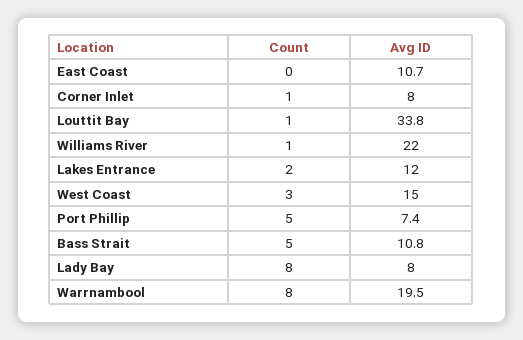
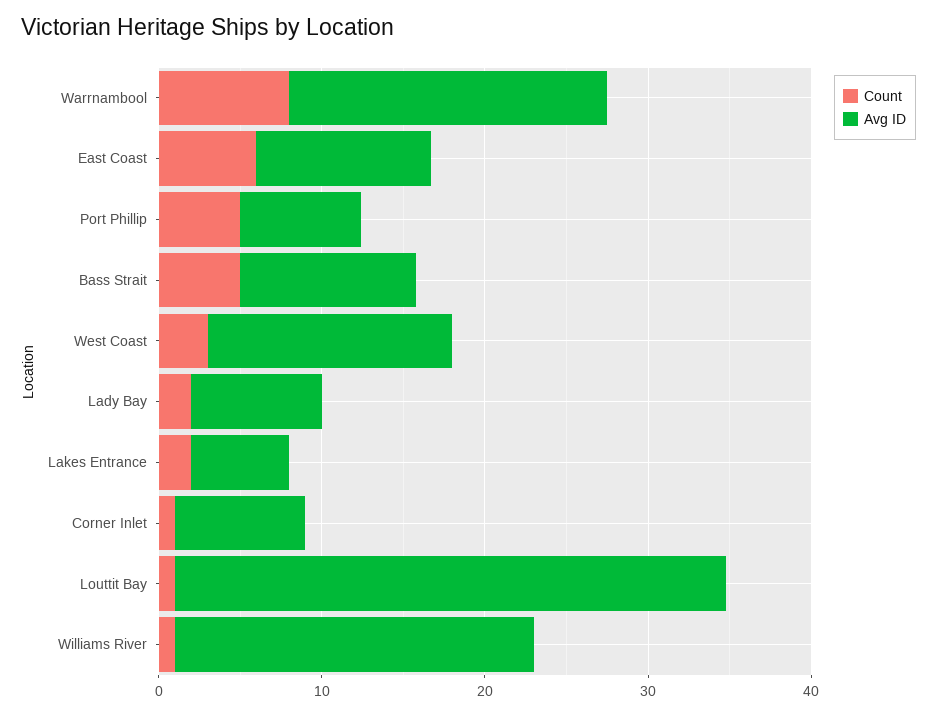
  {
    "Count": {
-     "East Coast": 0,
+     "East Coast": 6,
      "Corner Inlet": 1,
      "Louttit Bay": 1,
      "Williams River": 1,
      "Lakes Entrance": 2,
      "West Coast": 3,
      "Port Phillip": 5,
      "Bass Strait": 5,
-     "Lady Bay": 8,
+     "Lady Bay": 2,
      "Warrnambool": 8
    },
    "Avg ID": {
      "East Coast": 10.7,
      "Corner Inlet": 8,
      "Louttit Bay": 33.8,
      "Williams River": 22,
-     "Lakes Entrance": 12,
+     "Lakes Entrance": 6,
      "West Coast": 15,
      "Port Phillip": 7.4,
      "Bass Strait": 10.8,
      "Lady Bay": 8,
      "Warrnambool": 19.5
    }
  }

